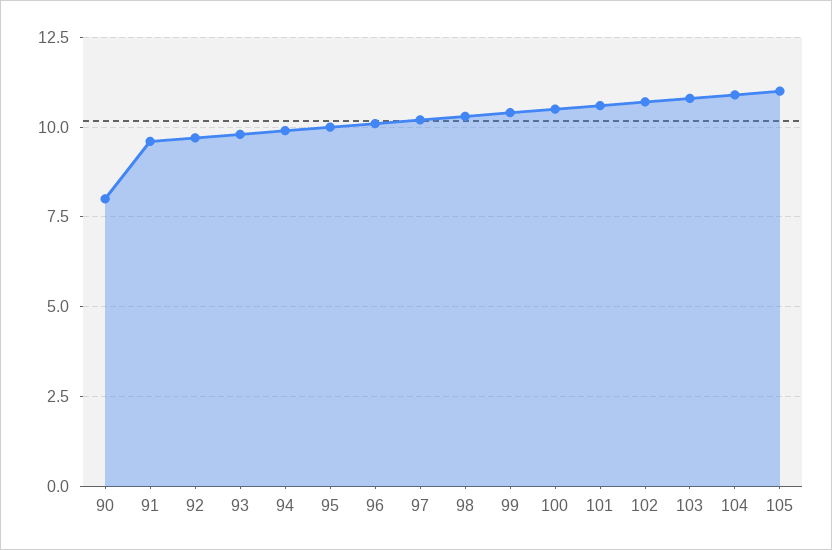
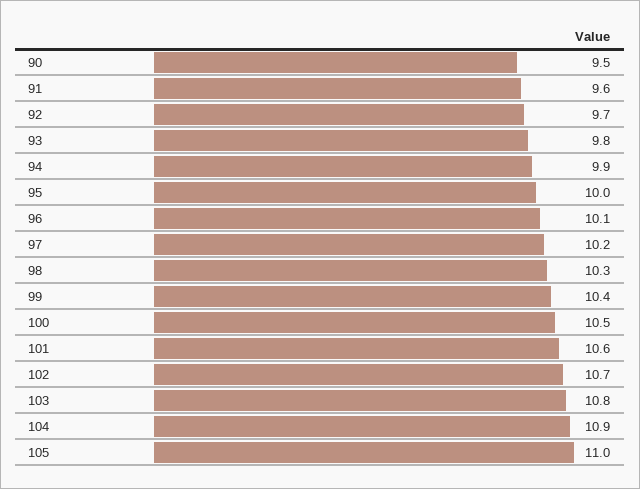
  {
-   "90": 8,
+   "90": 9.5,
    "91": 9.6,
    "92": 9.7,
    "93": 9.8,
    "94": 9.9,
    "95": 10,
    "96": 10.1,
    "97": 10.2,
    "98": 10.3,
    "99": 10.4,
    "100": 10.5,
    "101": 10.6,
    "102": 10.7,
    "103": 10.8,
    "104": 10.9,
    "105": 11
  }

